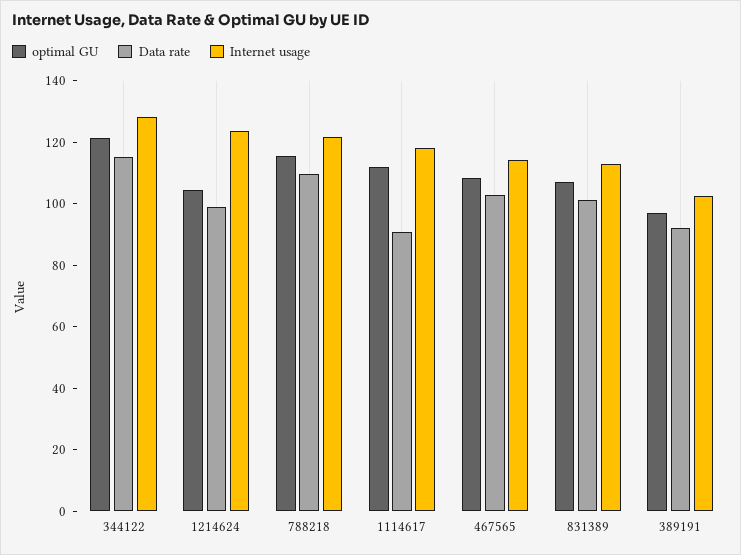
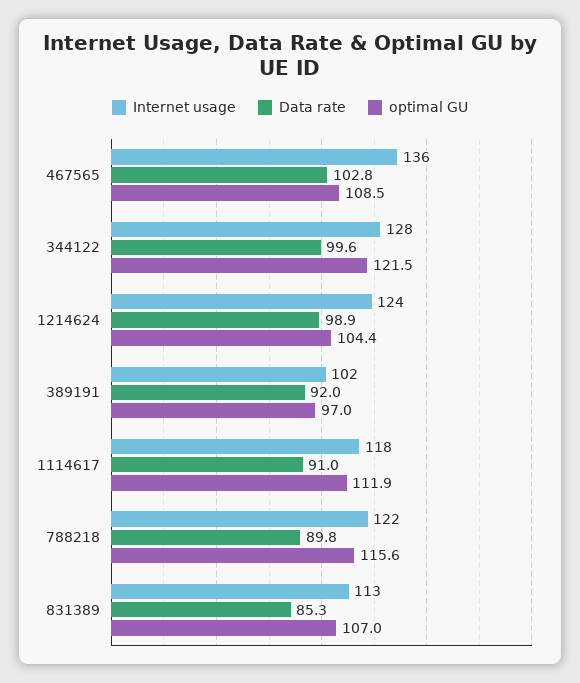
  {
    "optimal GU": {
      "344122": 121.5,
      "1214624": 104.4,
      "788218": 115.6,
      "1114617": 111.9,
      "467565": 108.5,
      "831389": 107,
      "389191": 97
    },
    "Data rate": {
-     "344122": 115,
+     "344122": 99.6,
      "1214624": 98.9,
-     "788218": 110,
+     "788218": 89.8,
      "1114617": 91,
      "467565": 102.8,
-     "831389": 100,
+     "831389": 85.3,
      "389191": 92
    },
    "Internet usage": {
      "344122": 128,
      "1214624": 124,
      "788218": 122,
      "1114617": 118,
-     "467565": 115,
+     "467565": 136,
      "831389": 113,
      "389191": 102
    }
  }

